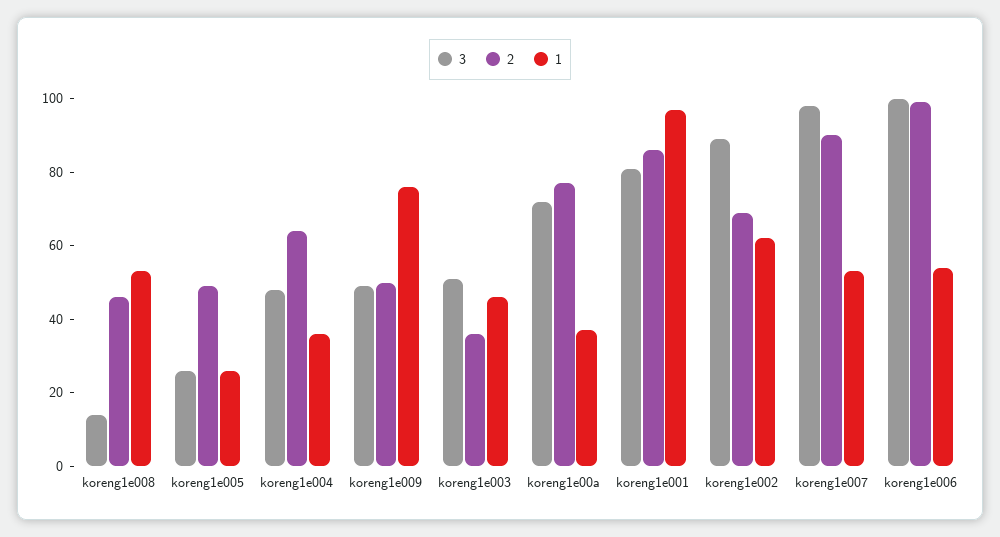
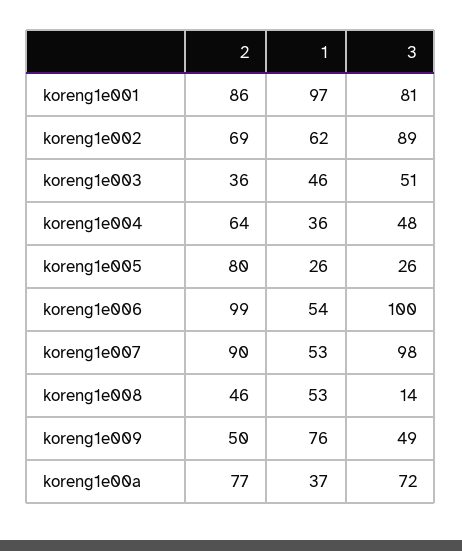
  {
    "3": {
      "koreng1e008": 14,
      "koreng1e005": 26,
      "koreng1e004": 48,
      "koreng1e009": 49,
      "koreng1e003": 51,
      "koreng1e00a": 72,
      "koreng1e001": 81,
      "koreng1e002": 89,
      "koreng1e007": 98,
      "koreng1e006": 100
    },
    "2": {
      "koreng1e008": 46,
-     "koreng1e005": 50,
+     "koreng1e005": 80,
      "koreng1e004": 64,
      "koreng1e009": 50,
      "koreng1e003": 36,
      "koreng1e00a": 77,
      "koreng1e001": 86,
      "koreng1e002": 69,
      "koreng1e007": 90,
      "koreng1e006": 99
    },
    "1": {
      "koreng1e008": 53,
      "koreng1e005": 26,
      "koreng1e004": 36,
      "koreng1e009": 76,
      "koreng1e003": 46,
      "koreng1e00a": 37,
      "koreng1e001": 97,
      "koreng1e002": 62,
      "koreng1e007": 53,
      "koreng1e006": 54
    }
  }

